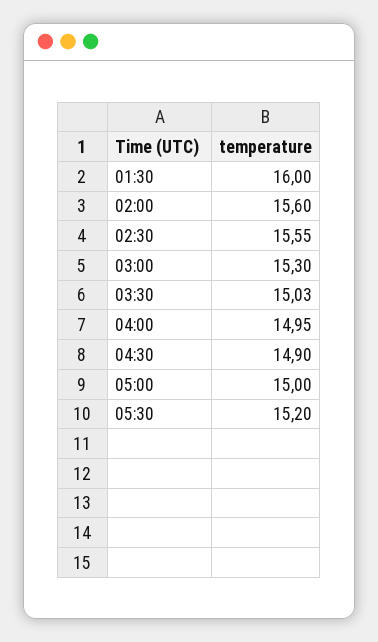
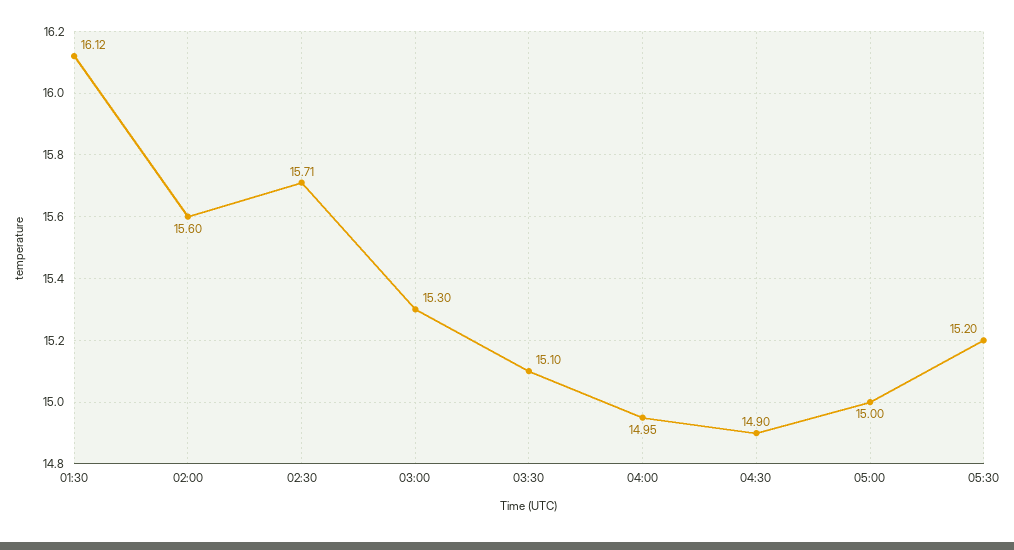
  {
-   "01:30": 16,
+   "01:30": 16.12,
    "02:00": 15.6,
-   "02:30": 15.55,
+   "02:30": 15.71,
    "03:00": 15.3,
-   "03:30": 15.03,
+   "03:30": 15.1,
    "04:00": 14.95,
    "04:30": 14.9,
    "05:00": 15,
    "05:30": 15.2
  }

